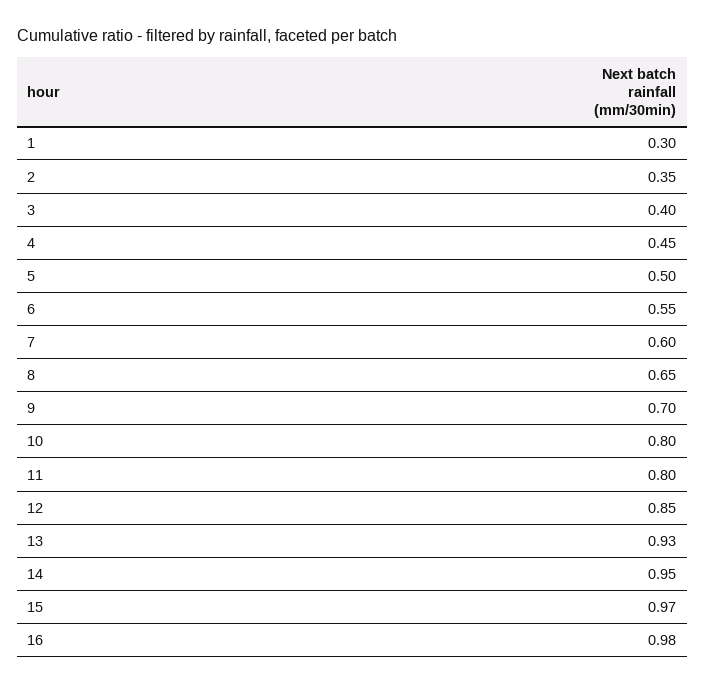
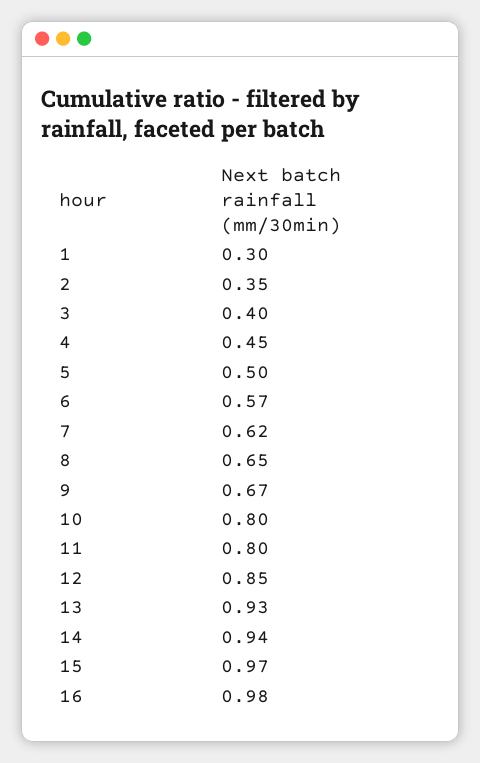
  {
    "1": 0.3,
    "2": 0.35,
    "3": 0.4,
    "4": 0.45,
    "5": 0.5,
-   "6": 0.55,
+   "6": 0.57,
-   "7": 0.6,
+   "7": 0.62,
    "8": 0.65,
-   "9": 0.7,
+   "9": 0.67,
    "10": 0.8,
    "11": 0.8,
    "12": 0.85,
    "13": 0.93,
-   "14": 0.95,
+   "14": 0.94,
    "15": 0.97,
    "16": 0.98
  }

